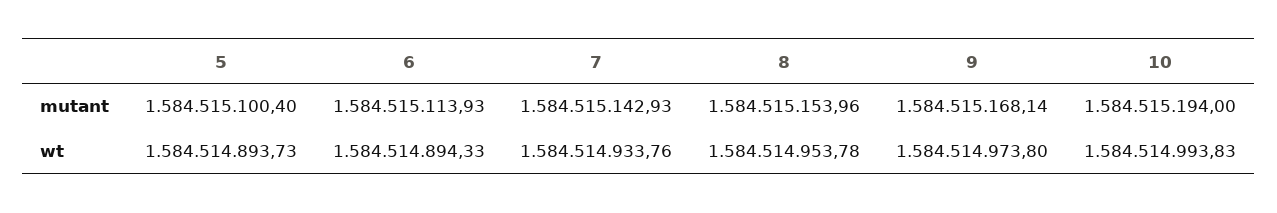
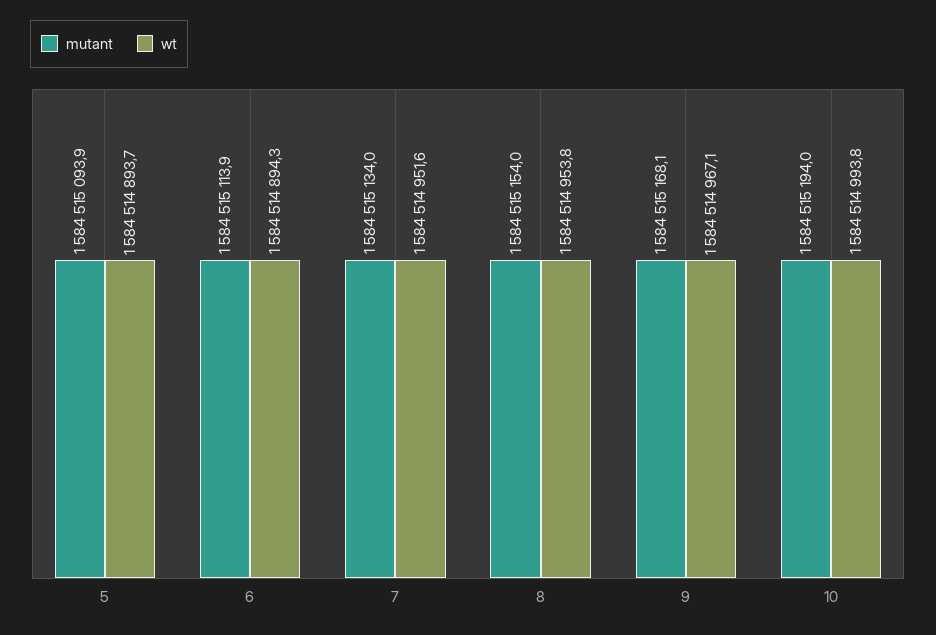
  {
    "mutant": {
-     "5": 1584515100.4,
+     "5": 1584515093.9,
      "6": 1584515113.93,
-     "7": 1584515142.93,
+     "7": 1584515134,
      "8": 1584515153.96,
      "9": 1584515168.14,
      "10": 1584515194
    },
    "wt": {
      "5": 1584514893.73,
      "6": 1584514894.33,
-     "7": 1584514933.76,
+     "7": 1584514951.6,
      "8": 1584514953.78,
-     "9": 1584514973.8,
+     "9": 1584514967.1,
      "10": 1584514993.83
    }
  }

